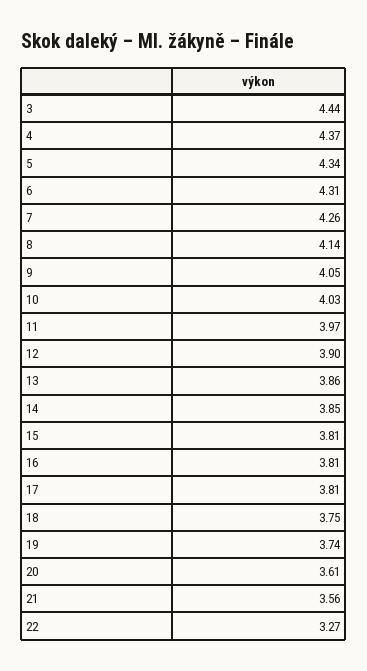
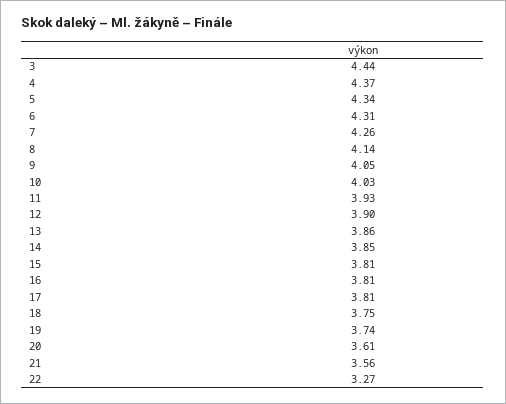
  {
    "3": 4.44,
    "4": 4.37,
    "5": 4.34,
    "6": 4.31,
    "7": 4.26,
    "8": 4.14,
    "9": 4.05,
    "10": 4.03,
-   "11": 3.97,
+   "11": 3.93,
    "12": 3.9,
    "13": 3.86,
    "14": 3.85,
    "15": 3.81,
    "16": 3.81,
    "17": 3.81,
    "18": 3.75,
    "19": 3.74,
    "20": 3.61,
    "21": 3.56,
    "22": 3.27
  }

